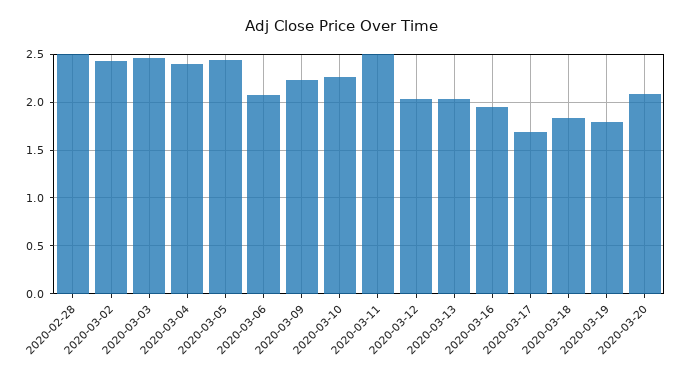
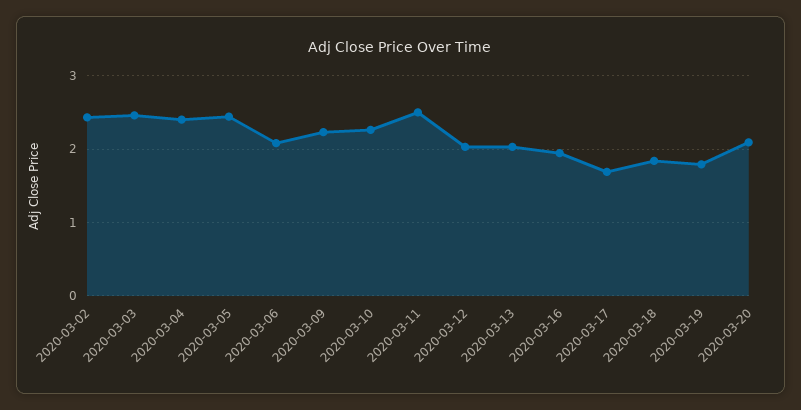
  {
-   "2020-02-28": 2.5,
    "2020-03-02": 2.4,
    "2020-03-03": 2.5,
    "2020-03-04": 2.4,
    "2020-03-05": 2.4,
    "2020-03-06": 2.1,
    "2020-03-09": 2.2,
    "2020-03-10": 2.3,
    "2020-03-11": 2.5,
    "2020-03-12": 2,
    "2020-03-13": 2,
    "2020-03-16": 1.9,
    "2020-03-17": 1.7,
    "2020-03-18": 1.8,
    "2020-03-19": 1.8,
    "2020-03-20": 2.1
  }

